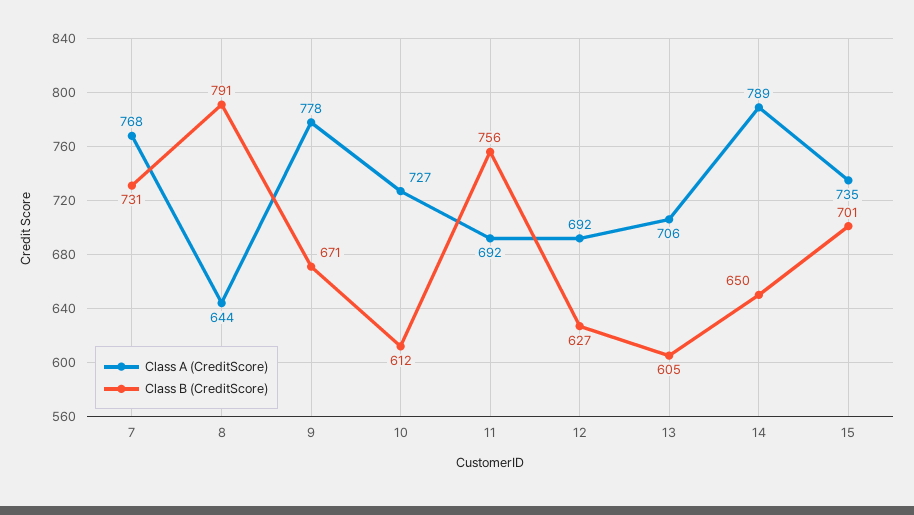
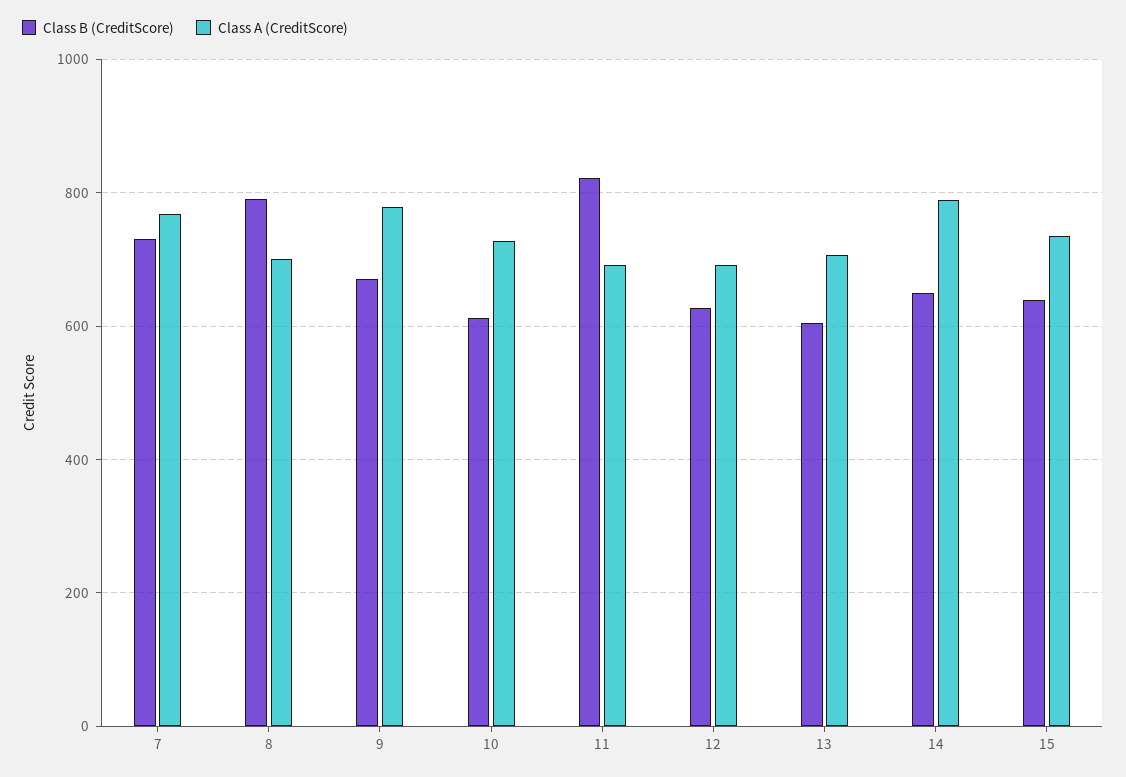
  {
    "Class A (CreditScore)": {
      "7": 768,
-     "8": 644,
+     "8": 700,
      "9": 778,
      "10": 727,
      "11": 692,
      "12": 692,
      "13": 706,
      "14": 789,
      "15": 735
    },
    "Class B (CreditScore)": {
      "7": 731,
      "8": 791,
      "9": 671,
      "10": 612,
-     "11": 756,
+     "11": 820,
      "12": 627,
      "13": 605,
      "14": 650,
-     "15": 701
+     "15": 640
    }
  }

